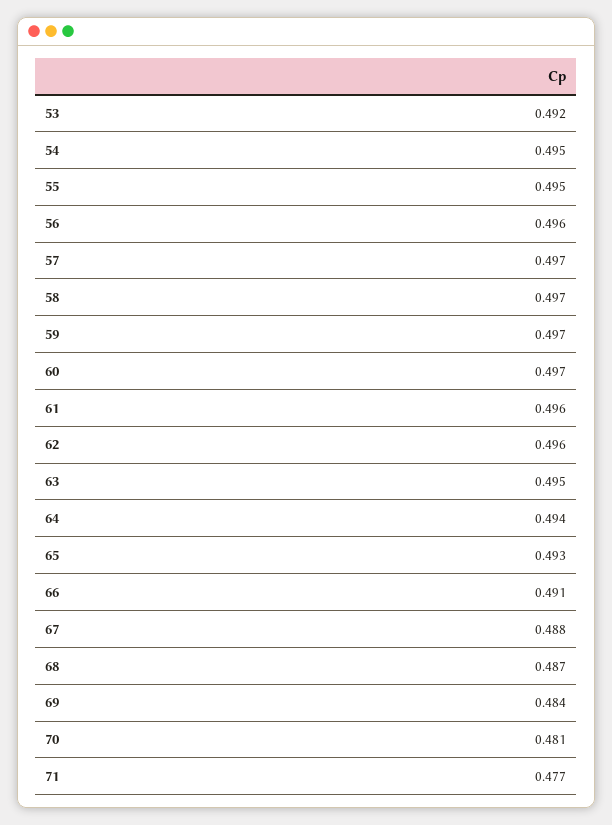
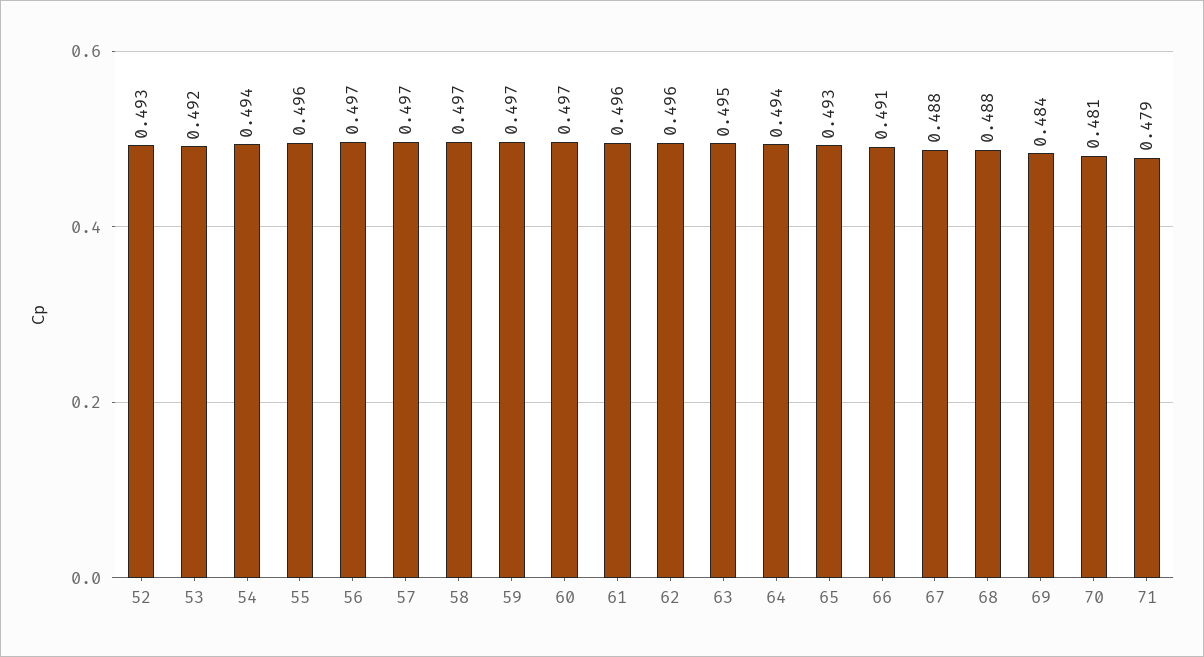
  {
    "53": 0.492,
-   "54": 0.495,
+   "54": 0.494,
-   "55": 0.495,
+   "55": 0.496,
-   "56": 0.496,
+   "56": 0.497,
    "57": 0.497,
    "58": 0.497,
    "59": 0.497,
    "60": 0.497,
    "61": 0.496,
    "62": 0.496,
    "63": 0.495,
    "64": 0.494,
    "65": 0.493,
    "66": 0.491,
    "67": 0.488,
-   "68": 0.487,
+   "68": 0.488,
    "69": 0.484,
    "70": 0.481,
-   "71": 0.477
+   "71": 0.479,
+   "52": 0.493
  }

